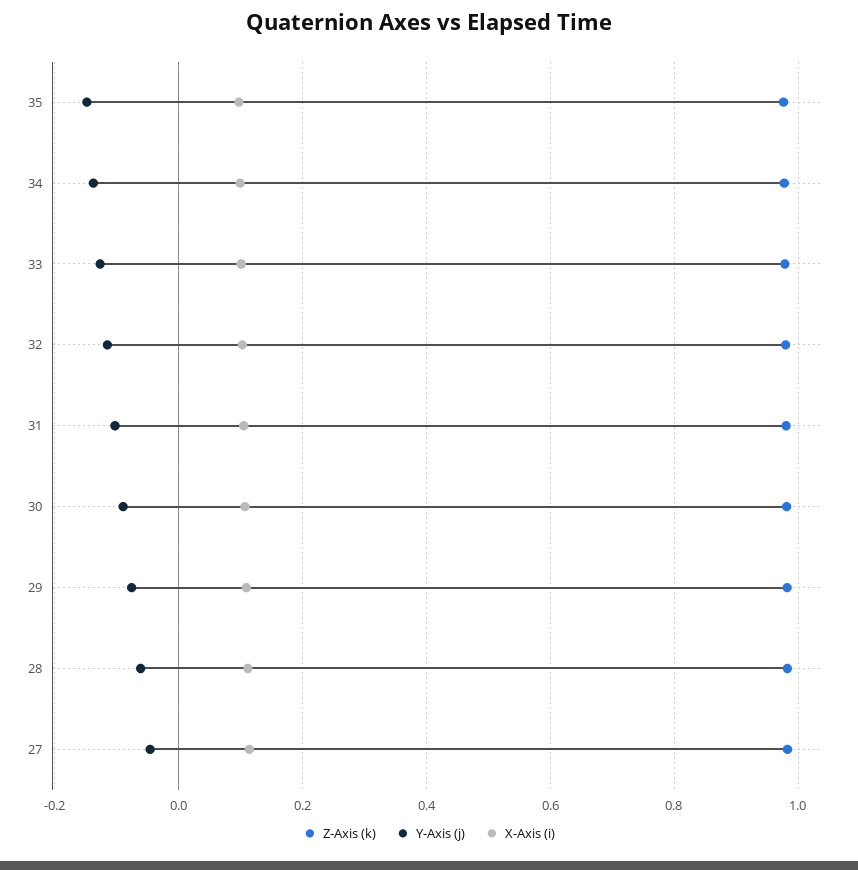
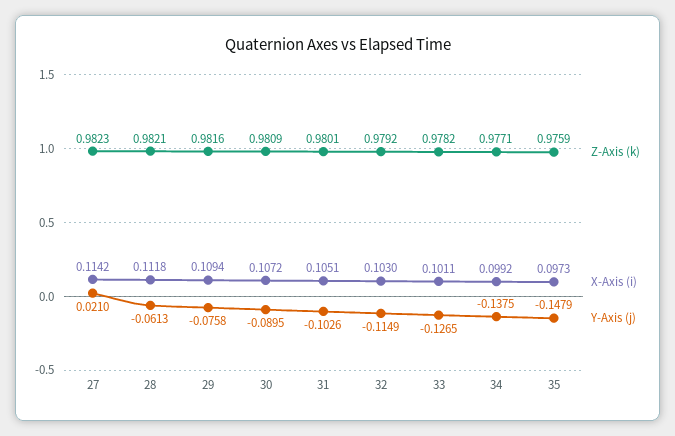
  {
    "Z-Axis (k)": {
      "35": 0.9759,
      "34": 0.9771,
      "33": 0.9782,
      "32": 0.9792,
      "31": 0.9801,
      "30": 0.9809,
      "29": 0.9816,
      "28": 0.9821,
      "27": 0.9823
    },
    "Y-Axis (j)": {
      "35": -0.1479,
      "34": -0.1375,
      "33": -0.1265,
      "32": -0.1149,
      "31": -0.1026,
      "30": -0.0895,
      "29": -0.0758,
      "28": -0.0613,
-     "27": -0.04
+     "27": 0.021
    },
    "X-Axis (i)": {
      "35": 0.0973,
      "34": 0.0992,
      "33": 0.1011,
      "32": 0.103,
      "31": 0.1051,
      "30": 0.1072,
      "29": 0.1094,
      "28": 0.1118,
      "27": 0.1142
    }
  }

